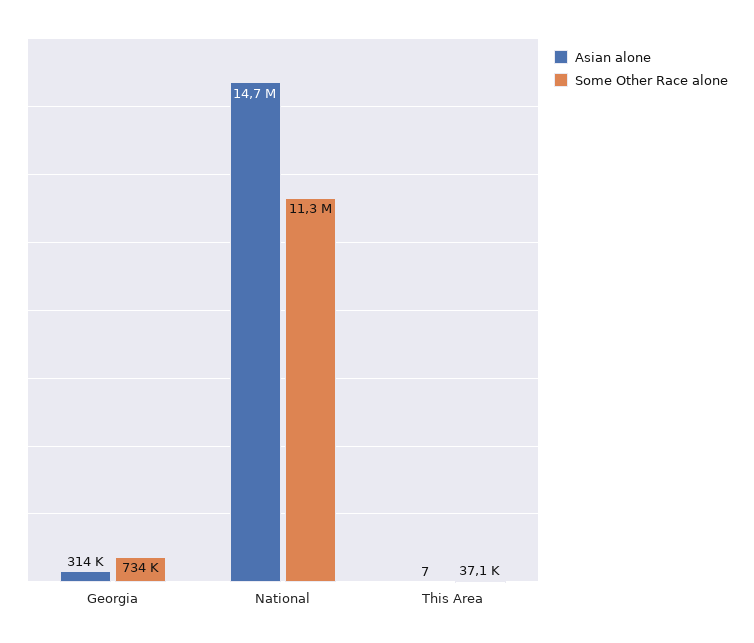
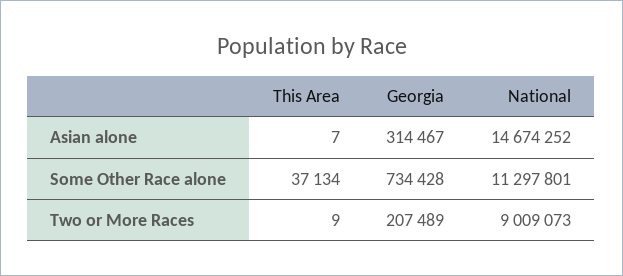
  {
    "Asian alone": {
      "Georgia": 314467,
      "National": 14674252,
      "This Area": 7
    },
    "Some Other Race alone": {
      "Georgia": 734428,
      "National": 11297801,
      "This Area": 37134
-   }
+   },
+   "Two or More Races": {
+     "This Area": 9,
+     "Georgia": 207489,
+     "National": 9009073
+   }
  }

